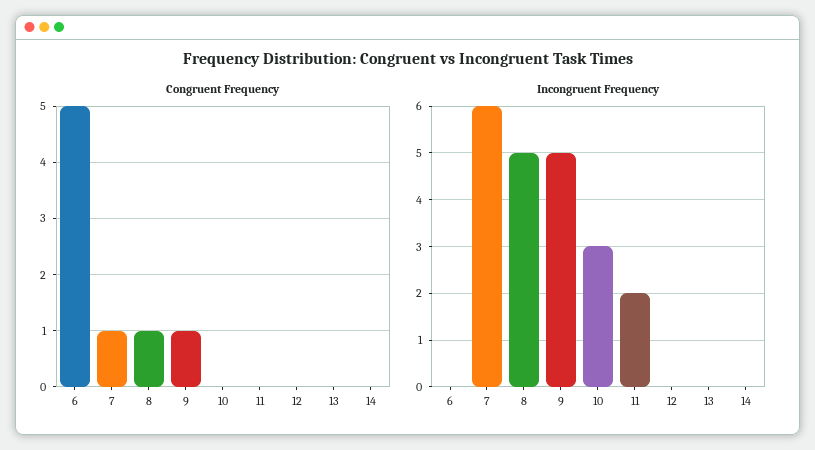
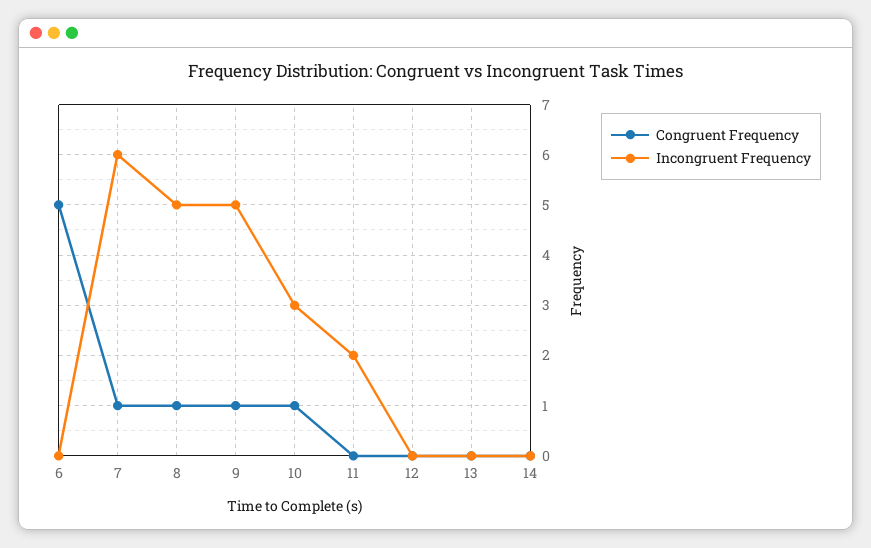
  {
    "Congruent Frequency": {
      "6": 5,
      "7": 1,
      "8": 1,
      "9": 1,
-     "10": 0,
+     "10": 1,
      "11": 0,
      "12": 0,
      "13": 0,
      "14": 0
    },
    "Incongruent Frequency": {
      "6": 0,
      "7": 6,
      "8": 5,
      "9": 5,
      "10": 3,
      "11": 2,
      "12": 0,
      "13": 0,
      "14": 0
    }
  }

